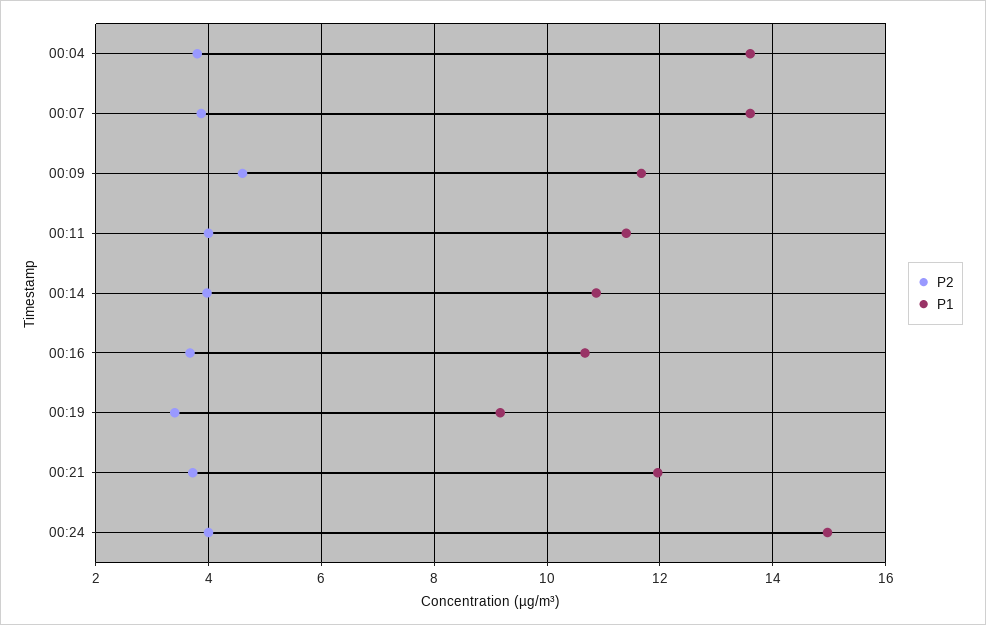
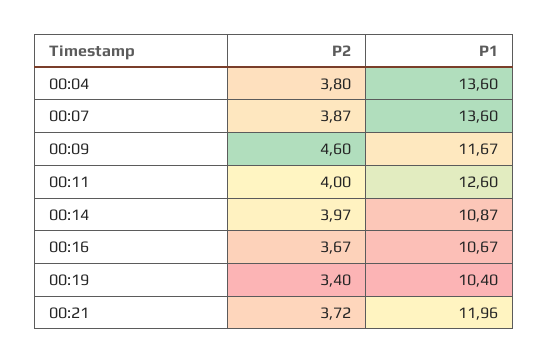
  {
    "P2": {
      "00:04": 3.8,
      "00:07": 3.87,
      "00:09": 4.6,
      "00:11": 4,
      "00:14": 3.97,
      "00:16": 3.67,
      "00:19": 3.4,
-     "00:21": 3.72,
+     "00:21": 3.72
-     "00:24": 4
    },
    "P1": {
      "00:04": 13.6,
      "00:07": 13.6,
      "00:09": 11.67,
-     "00:11": 11.4,
+     "00:11": 12.6,
      "00:14": 10.87,
      "00:16": 10.67,
-     "00:19": 9.2,
+     "00:19": 10.4,
-     "00:21": 11.96,
+     "00:21": 11.96
-     "00:24": 15
    }
  }

